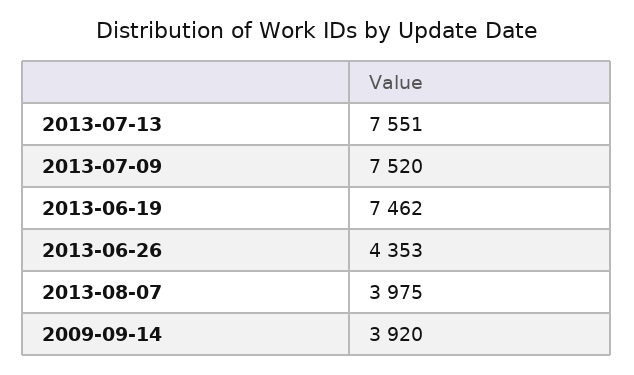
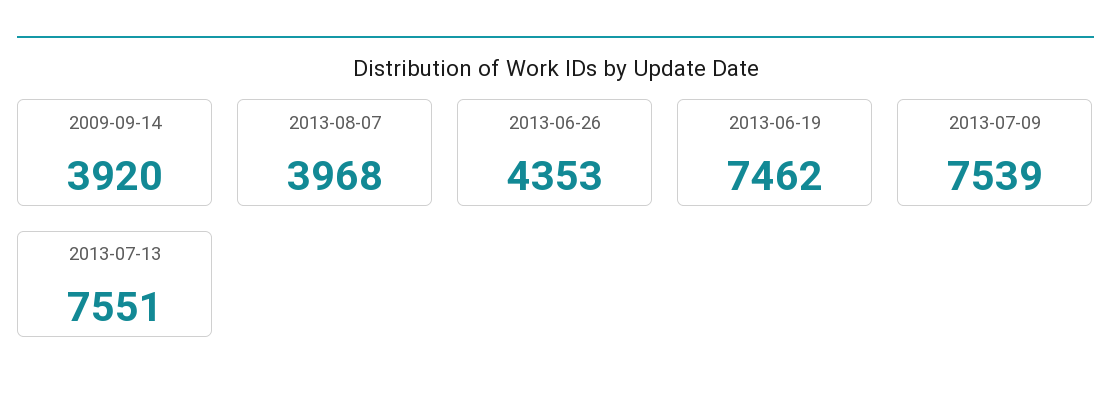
  {
    "2013-07-13": 7551,
-   "2013-07-09": 7520,
+   "2013-07-09": 7539,
    "2013-06-19": 7462,
    "2013-06-26": 4353,
-   "2013-08-07": 3975,
+   "2013-08-07": 3968,
    "2009-09-14": 3920
  }

